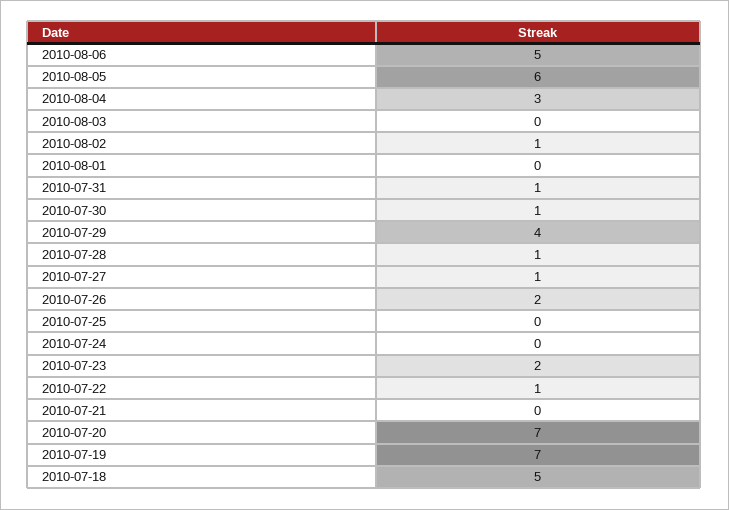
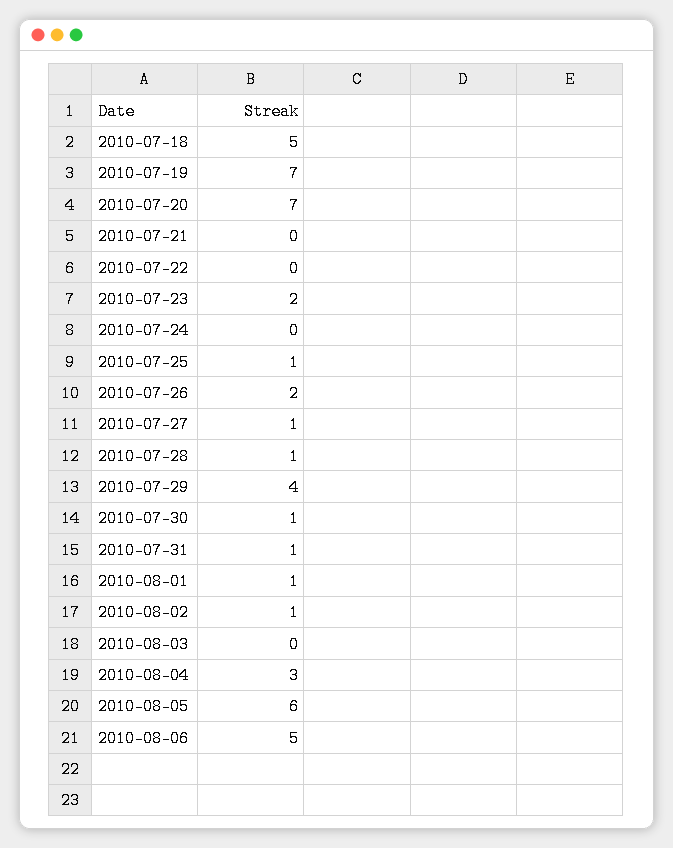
  {
    "2010-08-06": 5,
    "2010-08-05": 6,
    "2010-08-04": 3,
    "2010-08-03": 0,
    "2010-08-02": 1,
-   "2010-08-01": 0,
+   "2010-08-01": 1,
    "2010-07-31": 1,
    "2010-07-30": 1,
    "2010-07-29": 4,
    "2010-07-28": 1,
    "2010-07-27": 1,
    "2010-07-26": 2,
-   "2010-07-25": 0,
+   "2010-07-25": 1,
    "2010-07-24": 0,
    "2010-07-23": 2,
-   "2010-07-22": 1,
+   "2010-07-22": 0,
    "2010-07-21": 0,
    "2010-07-20": 7,
    "2010-07-19": 7,
    "2010-07-18": 5
  }

